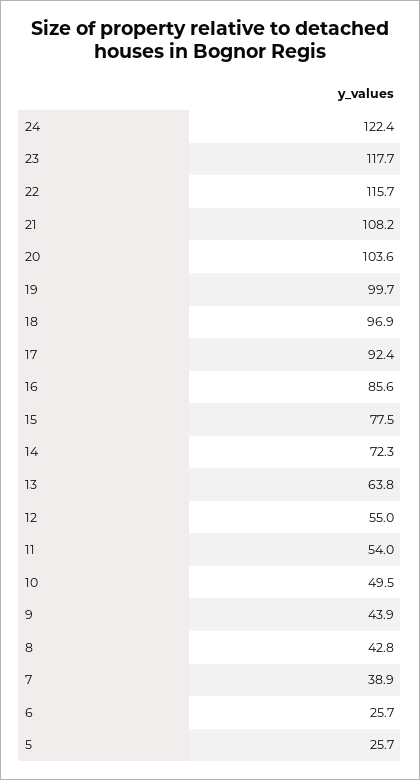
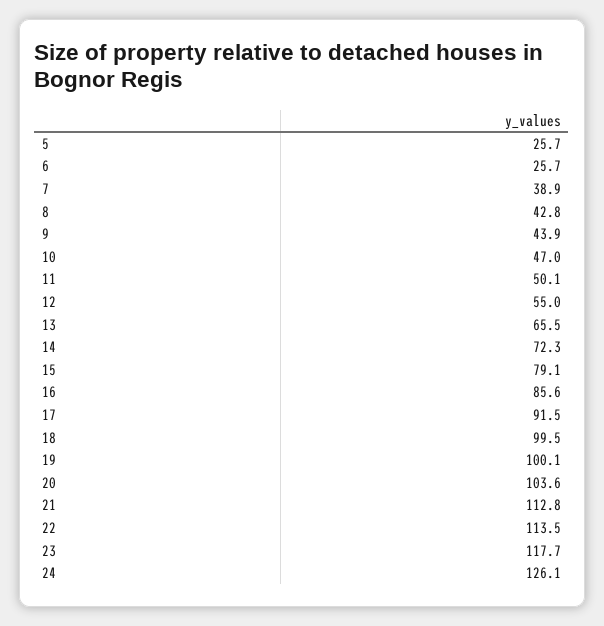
  {
-   "24": 122.4,
+   "24": 126.1,
    "23": 117.7,
-   "22": 115.7,
+   "22": 113.5,
-   "21": 108.2,
+   "21": 112.8,
    "20": 103.6,
-   "19": 99.7,
+   "19": 100.1,
-   "18": 96.9,
+   "18": 99.5,
-   "17": 92.4,
+   "17": 91.5,
    "16": 85.6,
-   "15": 77.5,
+   "15": 79.1,
    "14": 72.3,
-   "13": 63.8,
+   "13": 65.5,
    "12": 55,
-   "11": 54,
+   "11": 50.1,
-   "10": 49.5,
+   "10": 47,
    "9": 43.9,
    "8": 42.8,
    "7": 38.9,
    "6": 25.7,
    "5": 25.7
  }

